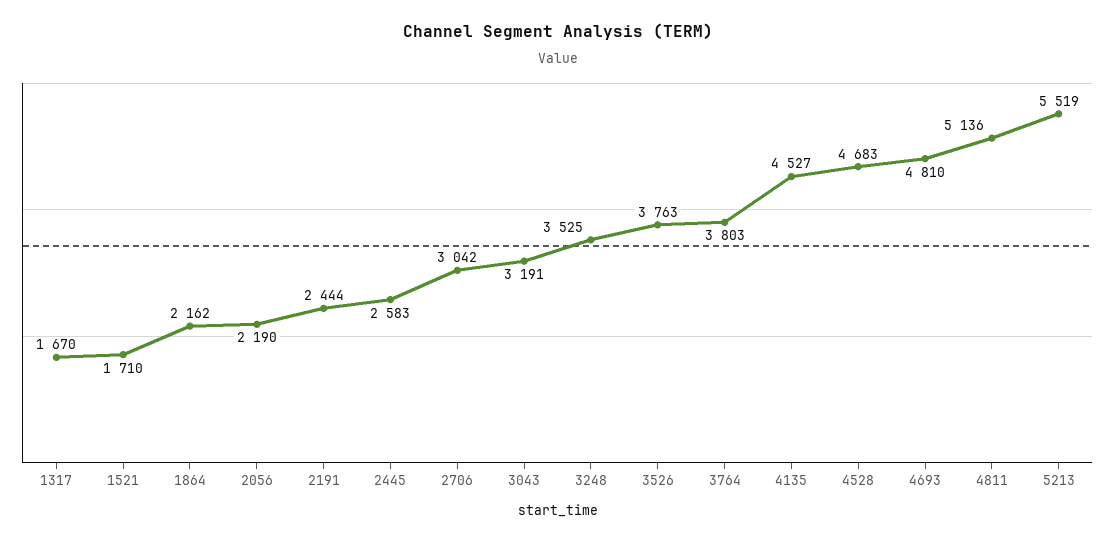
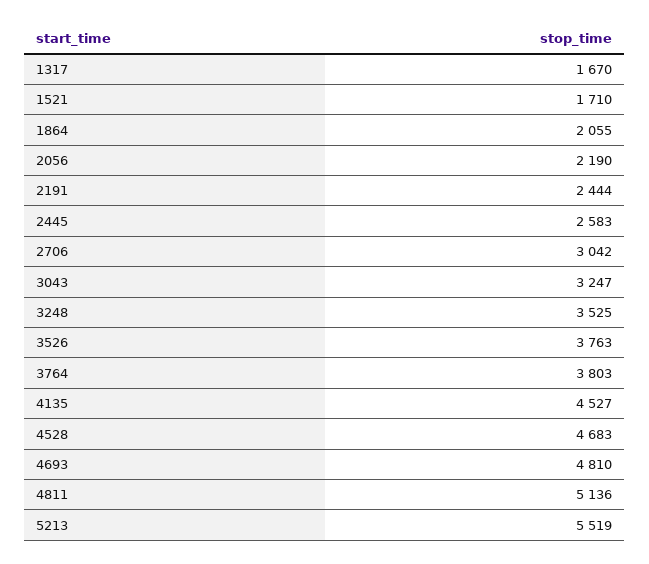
  {
    "1317": 1670,
    "1521": 1710,
-   "1864": 2162,
+   "1864": 2055,
    "2056": 2190,
    "2191": 2444,
    "2445": 2583,
    "2706": 3042,
-   "3043": 3191,
+   "3043": 3247,
    "3248": 3525,
    "3526": 3763,
    "3764": 3803,
    "4135": 4527,
    "4528": 4683,
    "4693": 4810,
    "4811": 5136,
    "5213": 5519
  }

